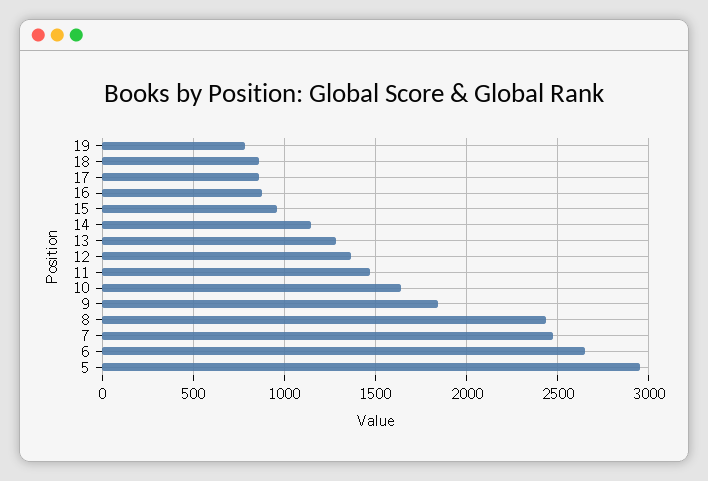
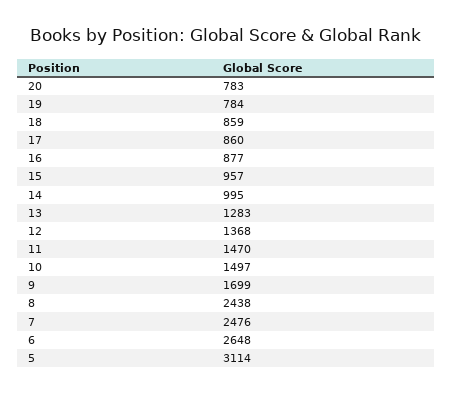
  {
    "19": 784,
    "18": 859,
    "17": 860,
    "16": 877,
    "15": 957,
-   "14": 1150,
+   "14": 995,
    "13": 1283,
    "12": 1368,
    "11": 1470,
-   "10": 1650,
+   "10": 1497,
-   "9": 1850,
+   "9": 1699,
    "8": 2438,
    "7": 2476,
    "6": 2648,
-   "5": 2950
+   "5": 3114,
+   "20": 783
  }

